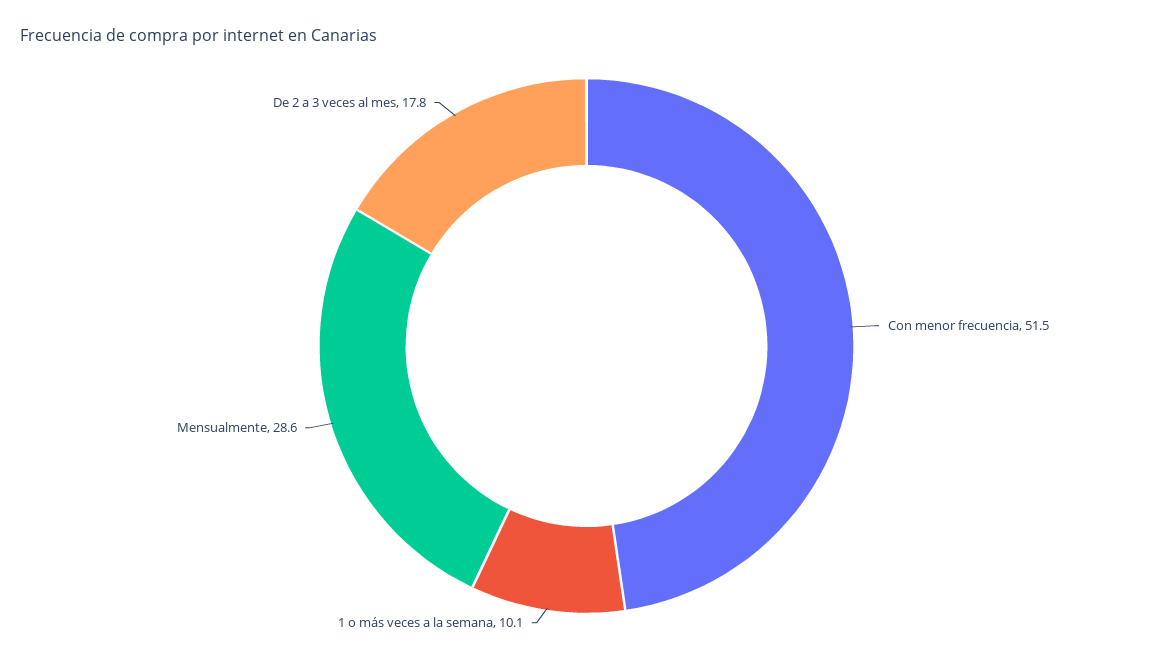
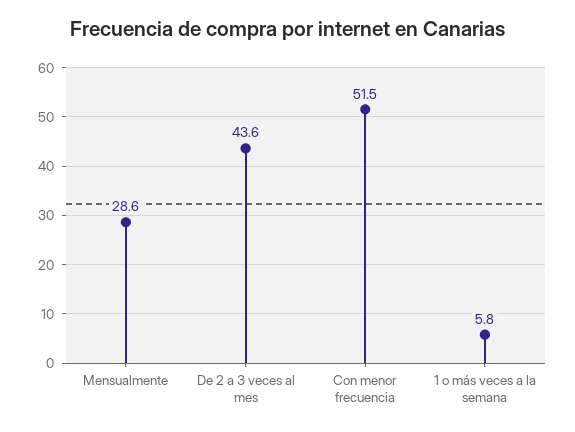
  {
    "Con menor frecuencia": 51.5,
-   "1 o más veces a la semana": 10.1,
+   "1 o más veces a la semana": 5.8,
    "Mensualmente": 28.6,
-   "De 2 a 3 veces al mes": 17.8
+   "De 2 a 3 veces al mes": 43.6
  }

